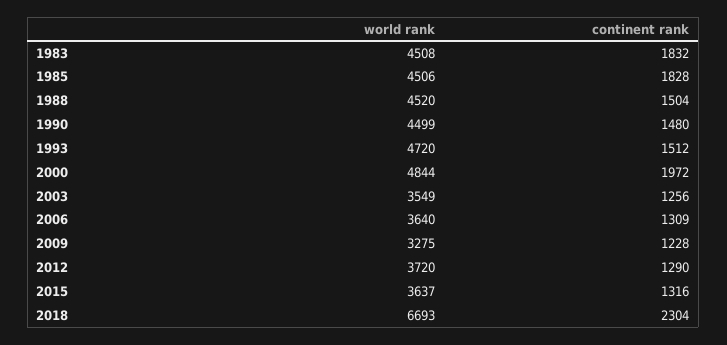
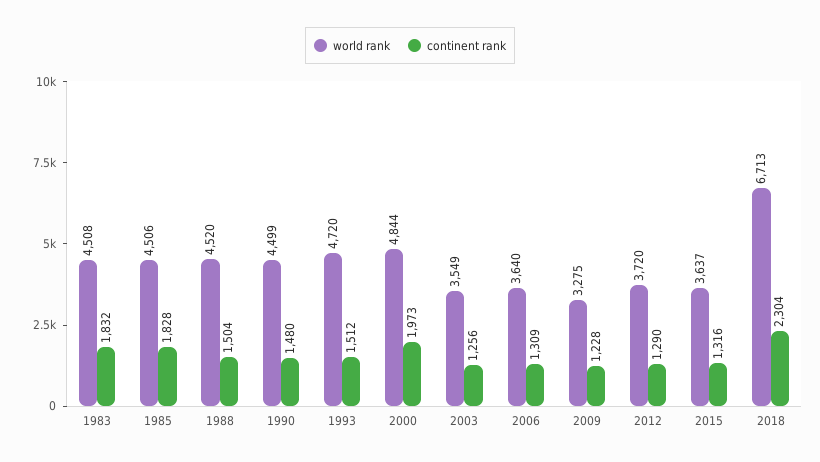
  {
    "world rank": {
      "1983": 4508,
      "1985": 4506,
      "1988": 4520,
      "1990": 4499,
      "1993": 4720,
      "2000": 4844,
      "2003": 3549,
      "2006": 3640,
      "2009": 3275,
      "2012": 3720,
      "2015": 3637,
-     "2018": 6693
+     "2018": 6713
    },
    "continent rank": {
      "1983": 1832,
      "1985": 1828,
      "1988": 1504,
      "1990": 1480,
      "1993": 1512,
-     "2000": 1972,
+     "2000": 1973,
      "2003": 1256,
      "2006": 1309,
      "2009": 1228,
      "2012": 1290,
      "2015": 1316,
      "2018": 2304
    }
  }

